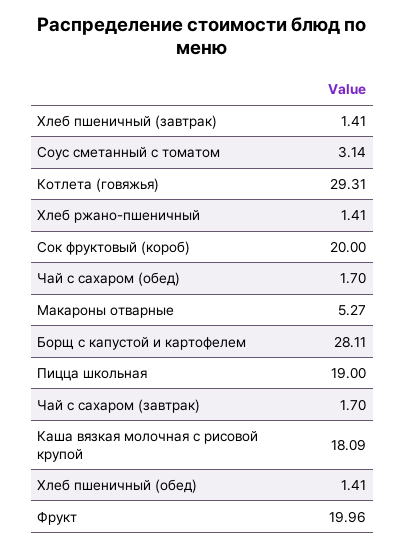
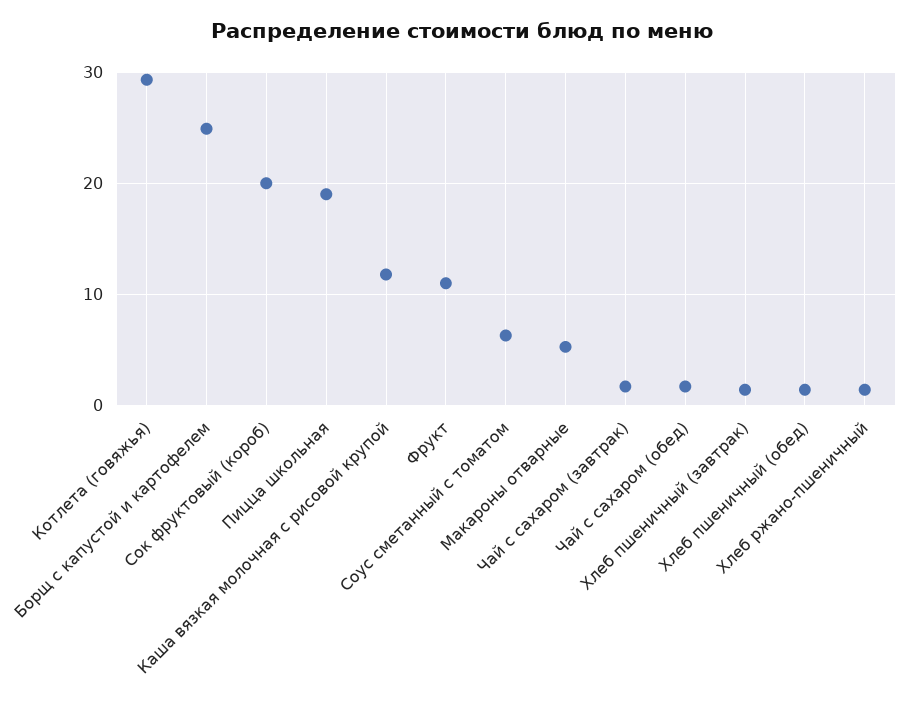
  {
    "Хлеб пшеничный (завтрак)": 1.41,
-   "Соус сметанный с томатом": 3.14,
+   "Соус сметанный с томатом": 6,
    "Котлета (говяжья)": 29.31,
    "Хлеб ржано-пшеничный": 1.41,
    "Сок фруктовый (короб)": 20,
    "Чай с сахаром (обед)": 1.7,
    "Макароны отварные": 5.27,
-   "Борщ с капустой и картофелем": 28.11,
+   "Борщ с капустой и картофелем": 25,
    "Пицца школьная": 19,
    "Чай с сахаром (завтрак)": 1.7,
-   "Каша вязкая молочная с рисовой крупой": 18.09,
+   "Каша вязкая молочная с рисовой крупой": 12,
    "Хлеб пшеничный (обед)": 1.41,
-   "Фрукт": 19.96
+   "Фрукт": 11
  }

